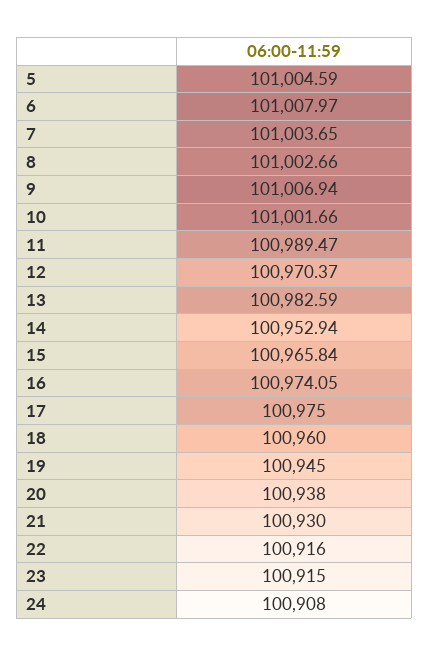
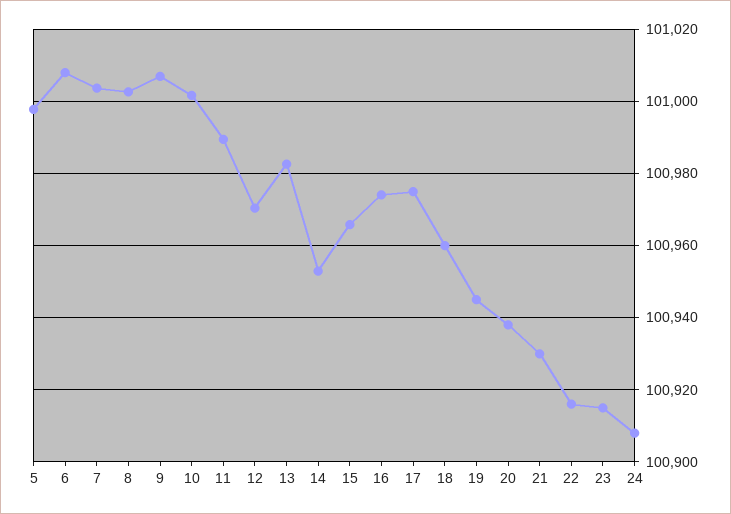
  {
-   "5": 101004.59,
+   "5": 100998,
    "6": 101007.97,
    "7": 101003.65,
    "8": 101002.66,
    "9": 101006.94,
    "10": 101001.66,
    "11": 100989.47,
    "12": 100970.37,
    "13": 100982.59,
    "14": 100952.94,
    "15": 100965.84,
    "16": 100974.05,
    "17": 100975,
    "18": 100960,
    "19": 100945,
    "20": 100938,
    "21": 100930,
    "22": 100916,
    "23": 100915,
    "24": 100908
  }

